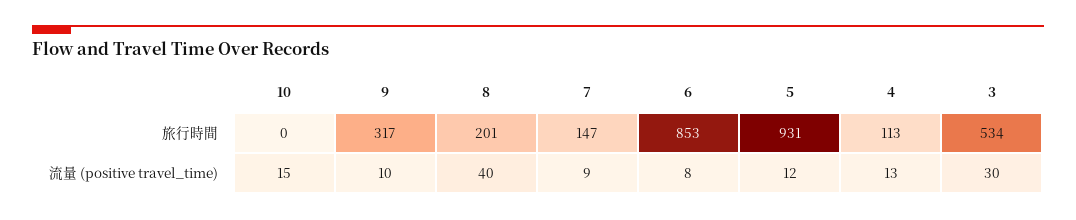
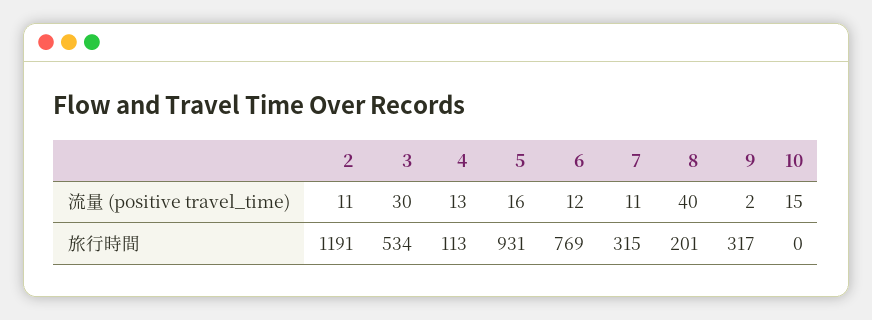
  {
    "10": {
      "旅行時間": 0,
      "流量 (positive travel_time)": 15
    },
    "9": {
      "旅行時間": 317,
-     "流量 (positive travel_time)": 10
+     "流量 (positive travel_time)": 2
    },
    "8": {
      "旅行時間": 201,
      "流量 (positive travel_time)": 40
    },
    "7": {
-     "旅行時間": 147,
+     "旅行時間": 315,
-     "流量 (positive travel_time)": 9
+     "流量 (positive travel_time)": 11
    },
    "6": {
-     "旅行時間": 853,
+     "旅行時間": 769,
-     "流量 (positive travel_time)": 8
+     "流量 (positive travel_time)": 12
    },
    "5": {
      "旅行時間": 931,
-     "流量 (positive travel_time)": 12
+     "流量 (positive travel_time)": 16
    },
    "4": {
      "旅行時間": 113,
      "流量 (positive travel_time)": 13
    },
    "3": {
      "旅行時間": 534,
      "流量 (positive travel_time)": 30
-   }
+   },
+   "2": {
+     "流量 (positive travel_time)": 11,
+     "旅行時間": 1191
+   }
  }

